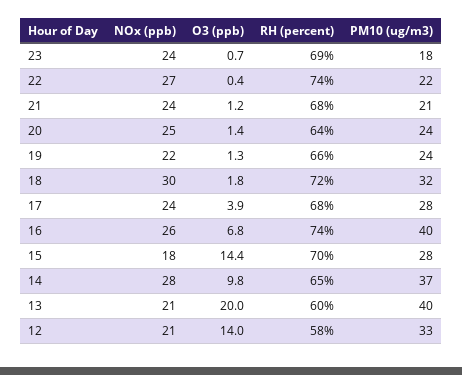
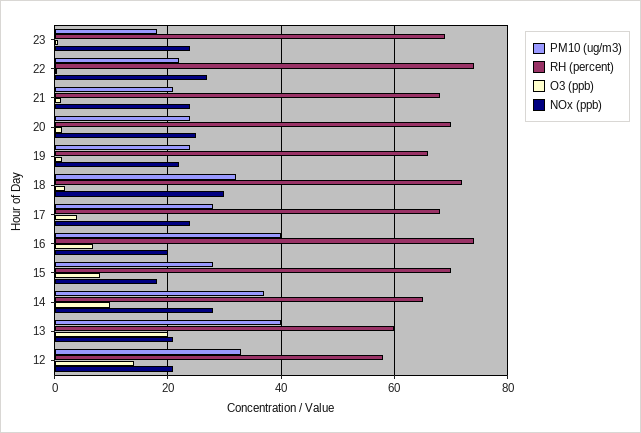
  {
    "NOx (ppb)": {
      "23": 24,
      "22": 27,
      "21": 24,
      "20": 25,
      "19": 22,
      "18": 30,
      "17": 24,
-     "16": 26,
+     "16": 20,
      "15": 18,
      "14": 28,
      "13": 21,
      "12": 21
    },
    "O3 (ppb)": {
      "23": 0.7,
      "22": 0.4,
      "21": 1.2,
      "20": 1.4,
      "19": 1.3,
      "18": 1.8,
      "17": 3.9,
      "16": 6.8,
-     "15": 14.4,
+     "15": 8,
      "14": 9.8,
      "13": 20,
      "12": 14
    },
    "RH (percent)": {
      "23": 69,
      "22": 74,
      "21": 68,
-     "20": 64,
+     "20": 70,
      "19": 66,
      "18": 72,
      "17": 68,
      "16": 74,
      "15": 70,
      "14": 65,
      "13": 60,
      "12": 58
    },
    "PM10 (ug/m3)": {
      "23": 18,
      "22": 22,
      "21": 21,
      "20": 24,
      "19": 24,
      "18": 32,
      "17": 28,
      "16": 40,
      "15": 28,
      "14": 37,
      "13": 40,
      "12": 33
    }
  }

